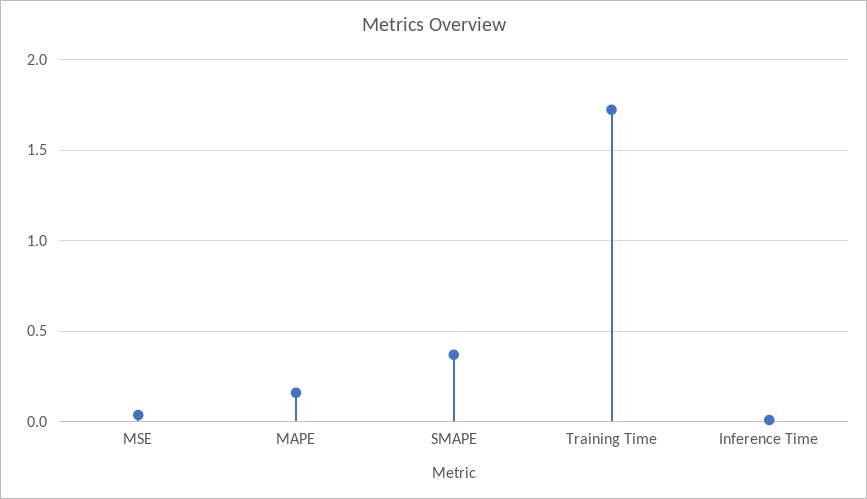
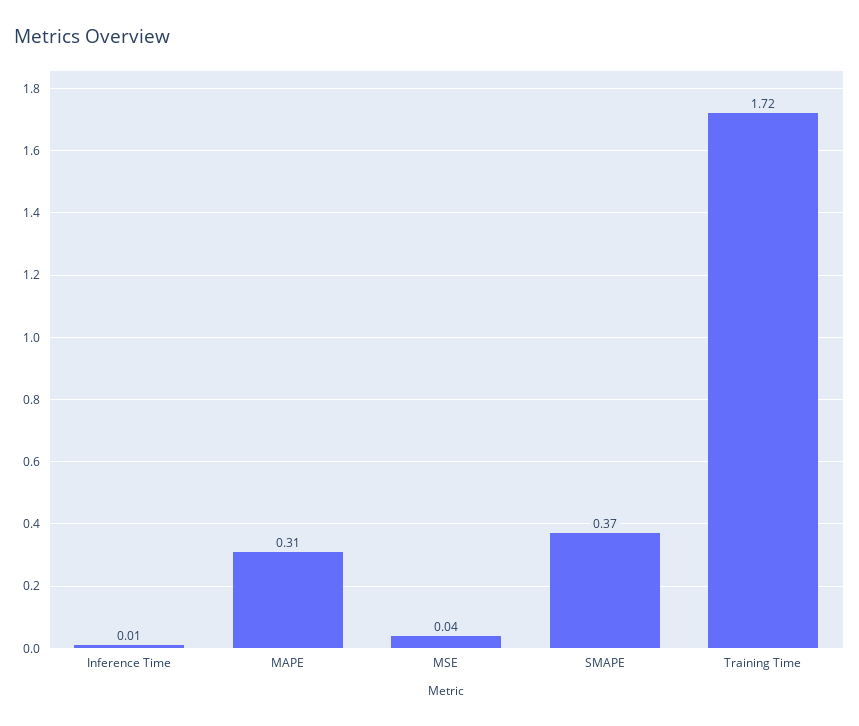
  {
    "MSE": 0.04,
-   "MAPE": 0.15,
+   "MAPE": 0.31,
    "SMAPE": 0.37,
    "Training Time": 1.72,
    "Inference Time": 0.01
  }

